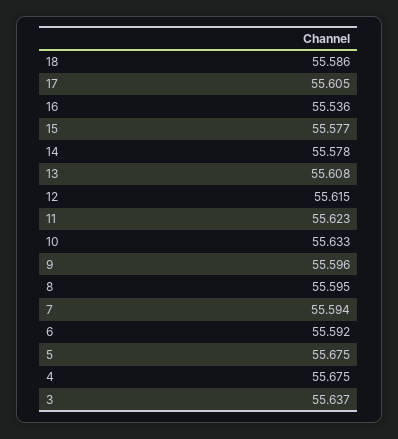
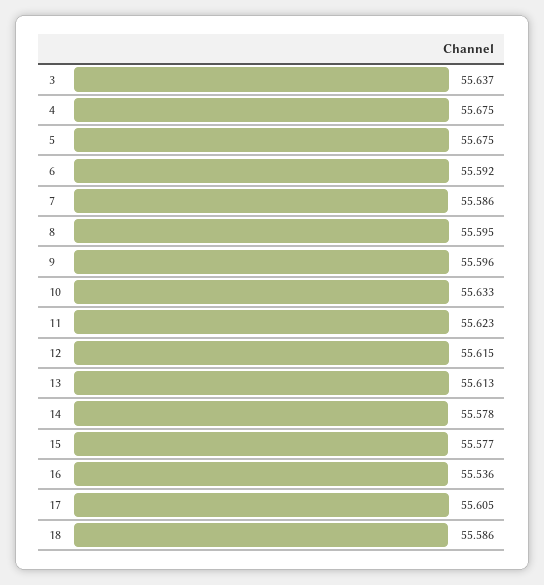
  {
    "18": 55.586,
    "17": 55.605,
    "16": 55.536,
    "15": 55.577,
    "14": 55.578,
-   "13": 55.608,
+   "13": 55.613,
    "12": 55.615,
    "11": 55.623,
    "10": 55.633,
    "9": 55.596,
    "8": 55.595,
-   "7": 55.594,
+   "7": 55.586,
    "6": 55.592,
    "5": 55.675,
    "4": 55.675,
    "3": 55.637
  }

